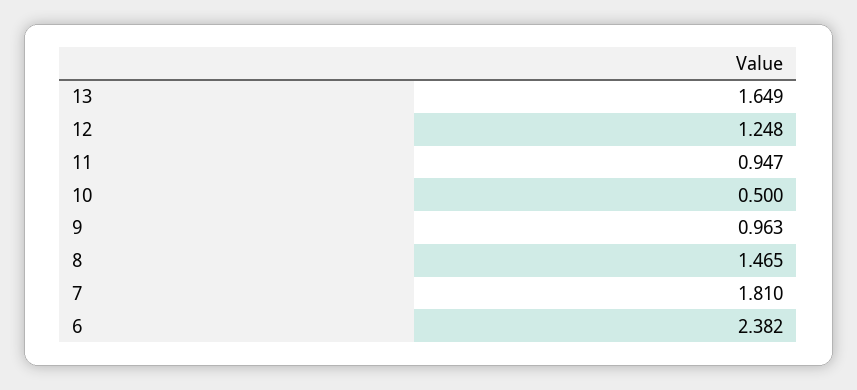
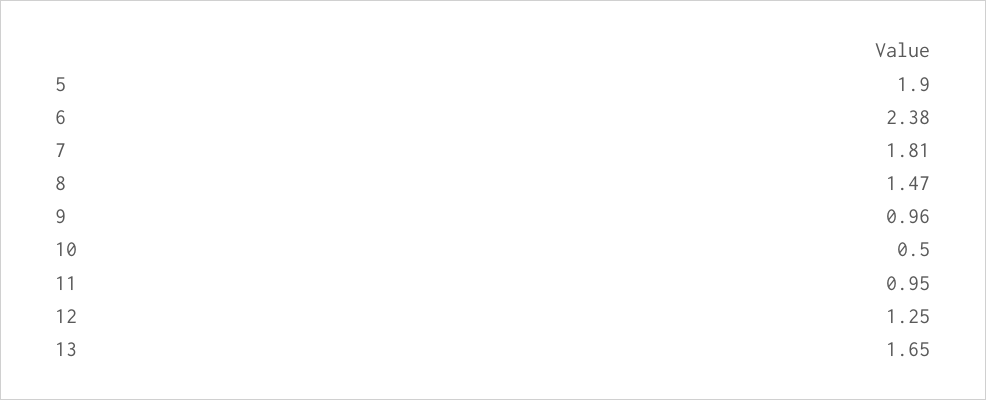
  {
    "13": 1.649,
    "12": 1.248,
    "11": 0.947,
    "10": 0.5,
    "9": 0.963,
    "8": 1.465,
    "7": 1.81,
-   "6": 2.382
+   "6": 2.382,
+   "5": 1.9
  }

